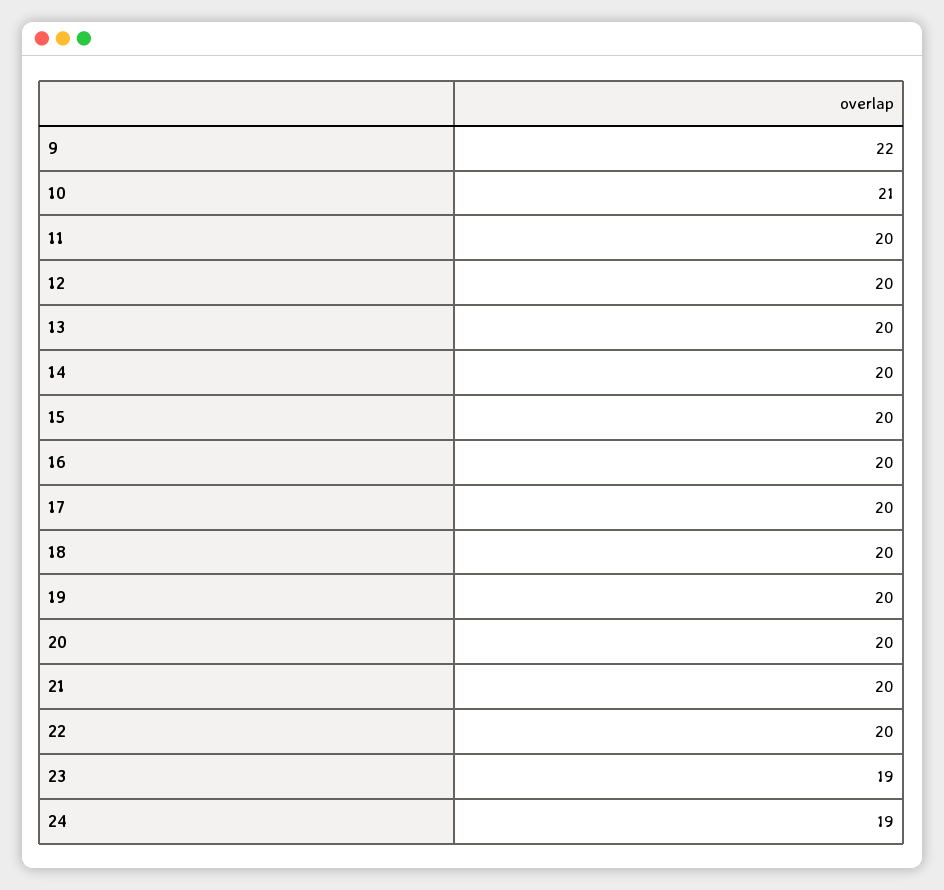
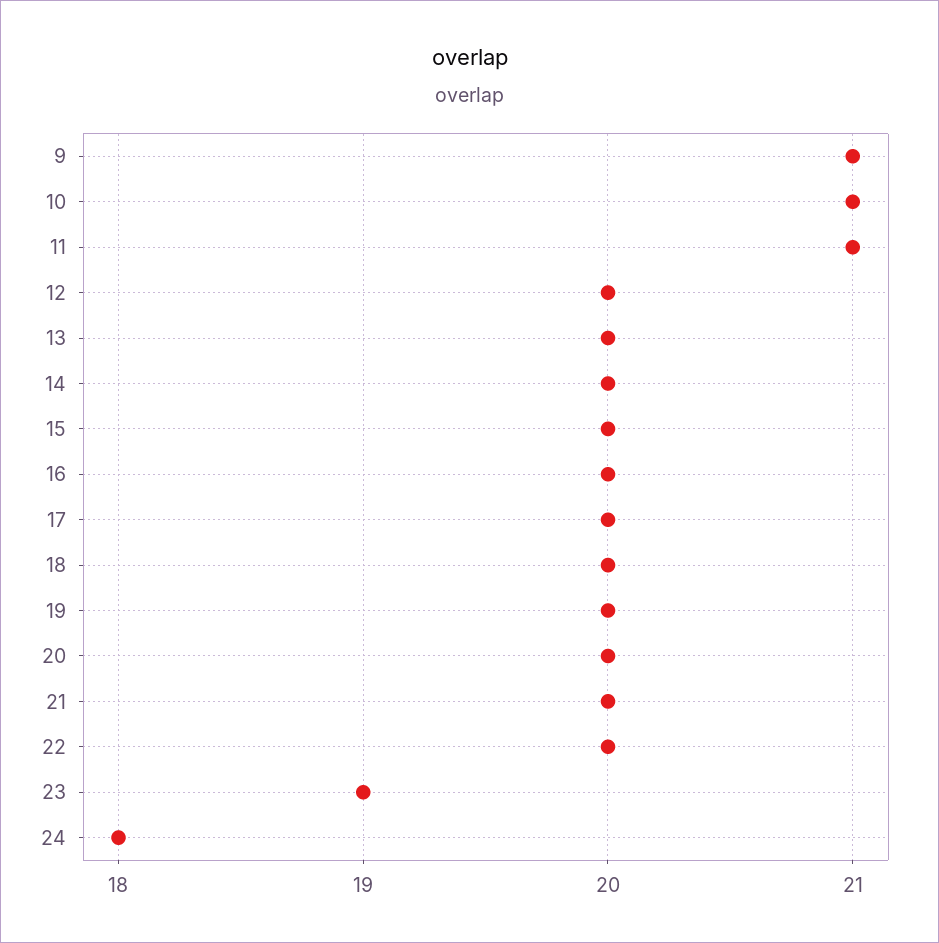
  {
-   "9": 22,
+   "9": 21,
    "10": 21,
-   "11": 20,
+   "11": 21,
    "12": 20,
    "13": 20,
    "14": 20,
    "15": 20,
    "16": 20,
    "17": 20,
    "18": 20,
    "19": 20,
    "20": 20,
    "21": 20,
    "22": 20,
    "23": 19,
-   "24": 19
+   "24": 18
  }

